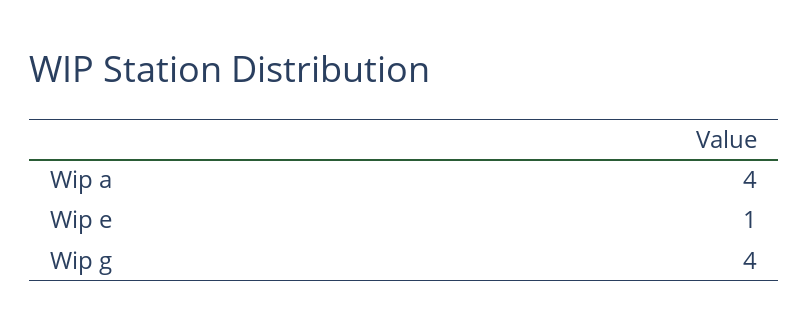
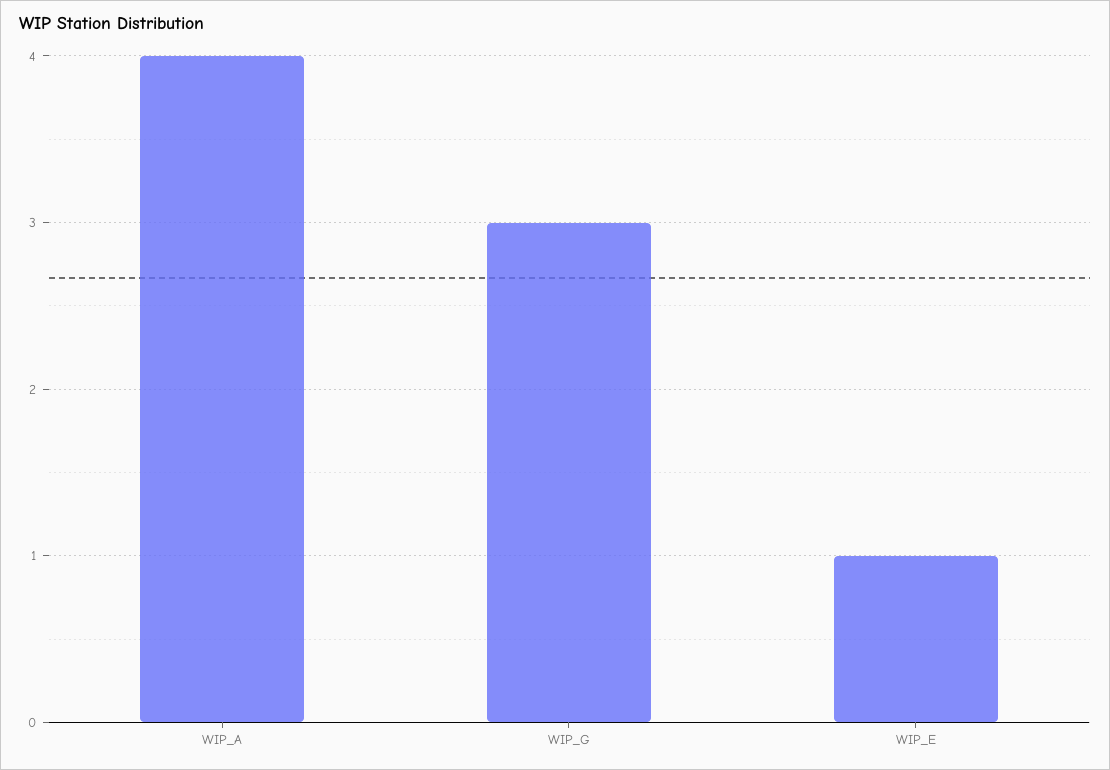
  {
    "Wip a": 4,
    "Wip e": 1,
-   "Wip g": 4
+   "Wip g": 3
  }

